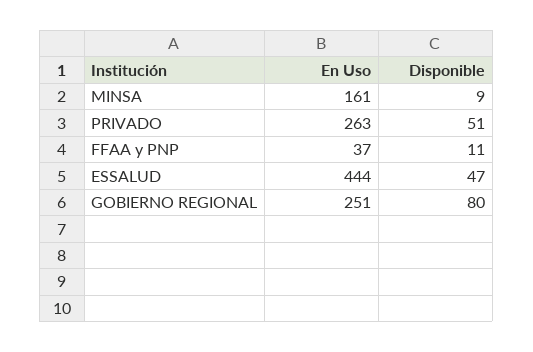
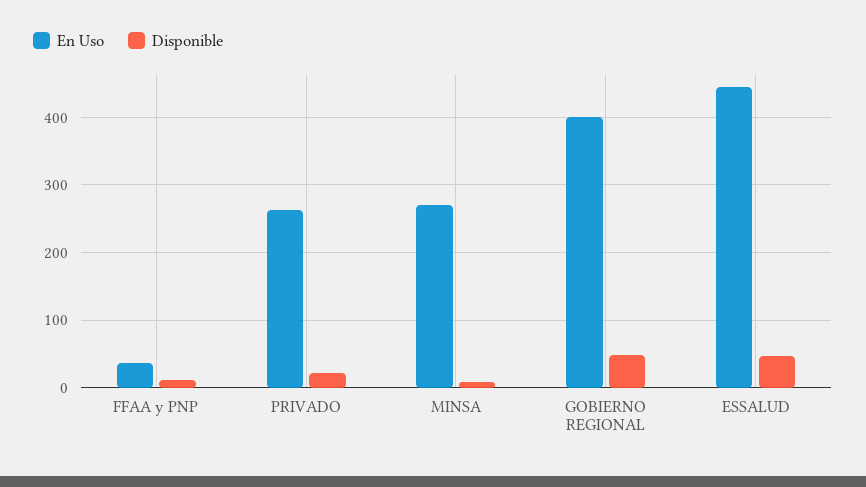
  {
    "En Uso": {
-     "MINSA": 161,
+     "MINSA": 270,
      "PRIVADO": 263,
      "FFAA y PNP": 37,
      "ESSALUD": 444,
-     "GOBIERNO REGIONAL": 251
+     "GOBIERNO REGIONAL": 400
    },
    "Disponible": {
      "MINSA": 9,
-     "PRIVADO": 51,
+     "PRIVADO": 20,
      "FFAA y PNP": 11,
      "ESSALUD": 47,
-     "GOBIERNO REGIONAL": 80
+     "GOBIERNO REGIONAL": 50
    }
  }

